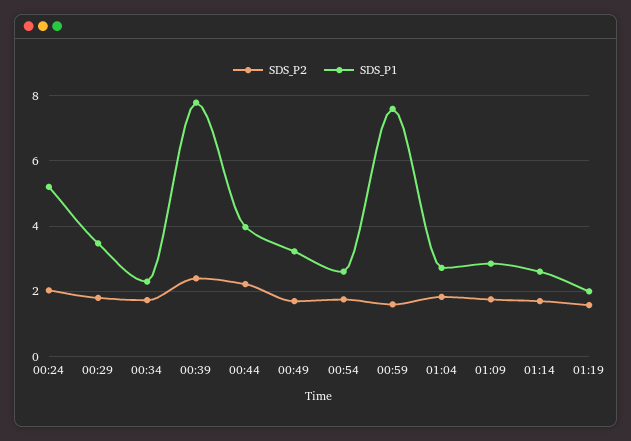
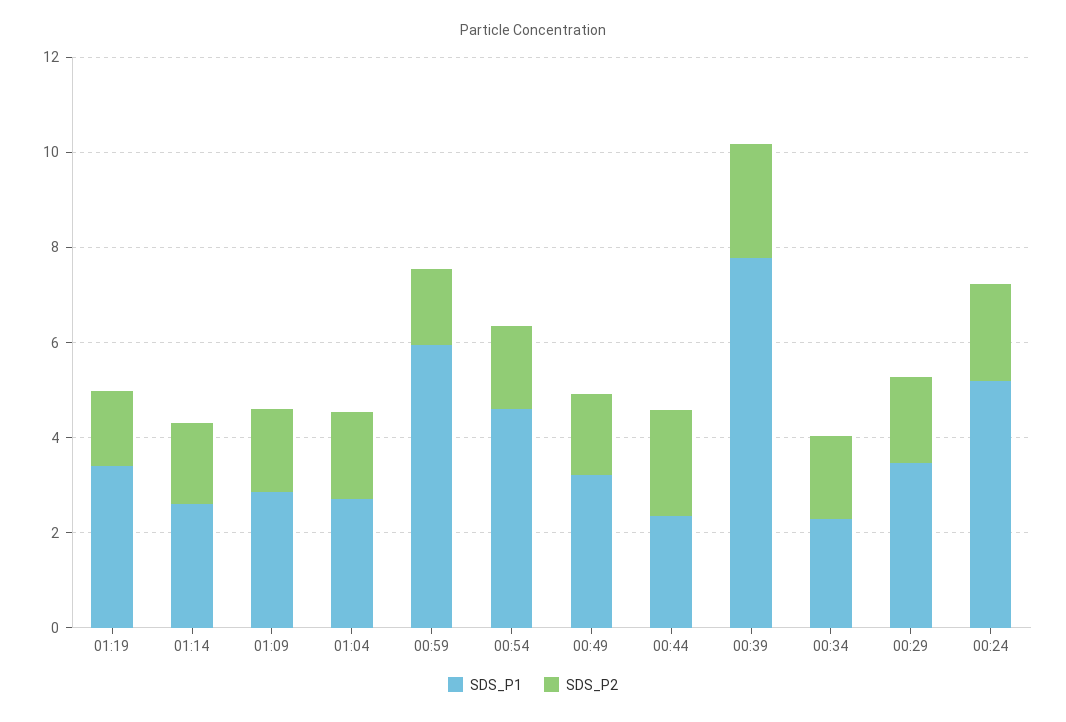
  {
    "SDS_P2": {
      "00:24": 2,
      "00:29": 1.8,
      "00:34": 1.8,
      "00:39": 2.4,
      "00:44": 2.2,
      "00:49": 1.8,
      "00:54": 1.8,
      "00:59": 1.6,
      "01:04": 1.8,
      "01:09": 1.8,
      "01:14": 1.8,
      "01:19": 1.6
    },
    "SDS_P1": {
      "00:24": 5.2,
      "00:29": 3.4,
      "00:34": 2.4,
      "00:39": 7.8,
-     "00:44": 4,
+     "00:44": 2.5,
      "00:49": 3.2,
-     "00:54": 2.6,
+     "00:54": 4.5,
-     "00:59": 7.6,
+     "00:59": 6,
      "01:04": 2.8,
      "01:09": 2.8,
      "01:14": 2.6,
-     "01:19": 2
+     "01:19": 3.5
    }
  }

